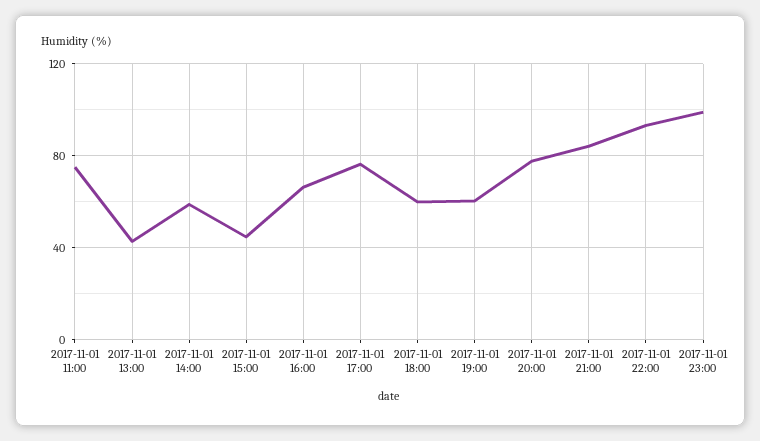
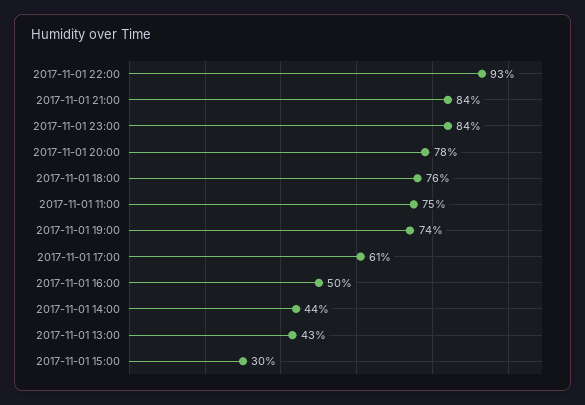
  {
    "2017-11-01 11:00": 75,
    "2017-11-01 13:00": 43,
-   "2017-11-01 14:00": 60,
+   "2017-11-01 14:00": 44,
-   "2017-11-01 15:00": 45,
+   "2017-11-01 15:00": 30,
-   "2017-11-01 16:00": 65,
+   "2017-11-01 16:00": 50,
-   "2017-11-01 17:00": 75,
+   "2017-11-01 17:00": 61,
-   "2017-11-01 18:00": 60,
+   "2017-11-01 18:00": 76,
-   "2017-11-01 19:00": 60,
+   "2017-11-01 19:00": 74,
    "2017-11-01 20:00": 78,
    "2017-11-01 21:00": 84,
    "2017-11-01 22:00": 93,
-   "2017-11-01 23:00": 100
+   "2017-11-01 23:00": 84
  }

